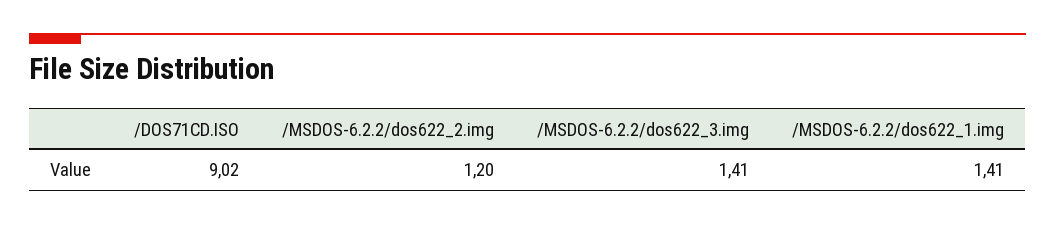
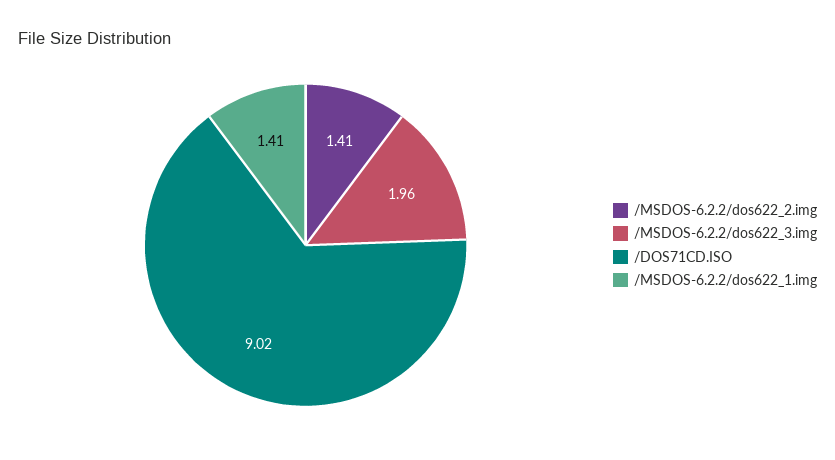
  {
    "/DOS71CD.ISO": 9.02,
-   "/MSDOS-6.2.2/dos622_2.img": 1.2,
+   "/MSDOS-6.2.2/dos622_2.img": 1.41,
-   "/MSDOS-6.2.2/dos622_3.img": 1.41,
+   "/MSDOS-6.2.2/dos622_3.img": 1.96,
    "/MSDOS-6.2.2/dos622_1.img": 1.41
  }

